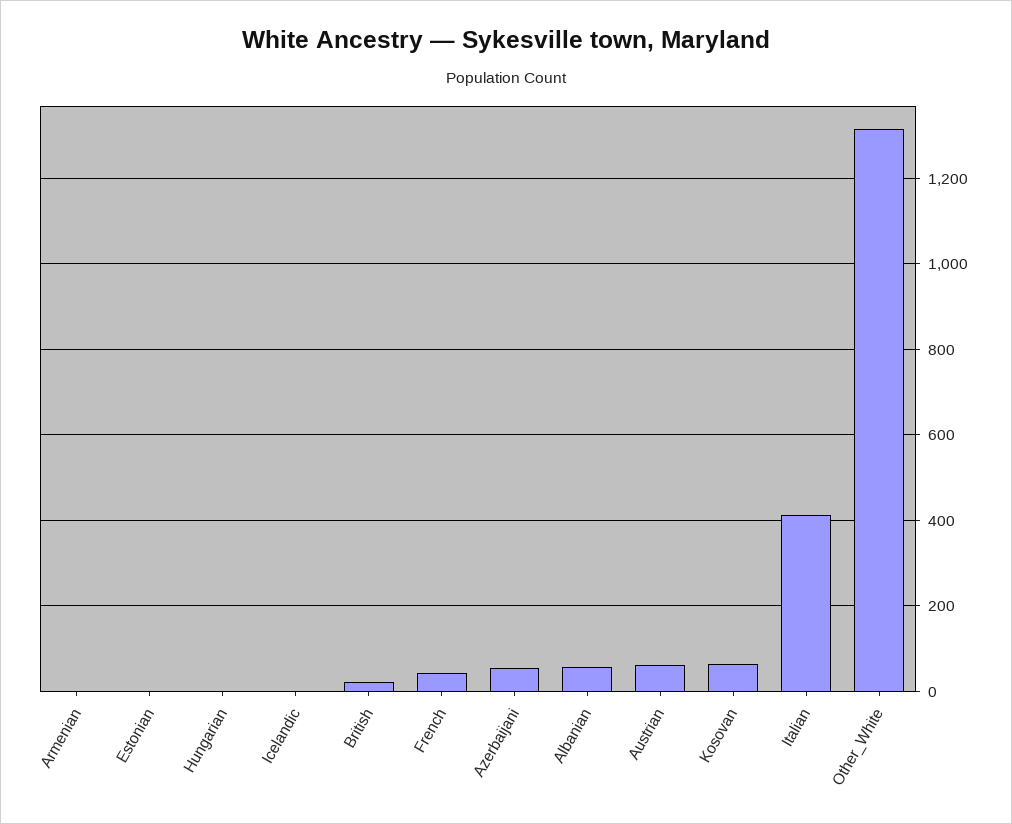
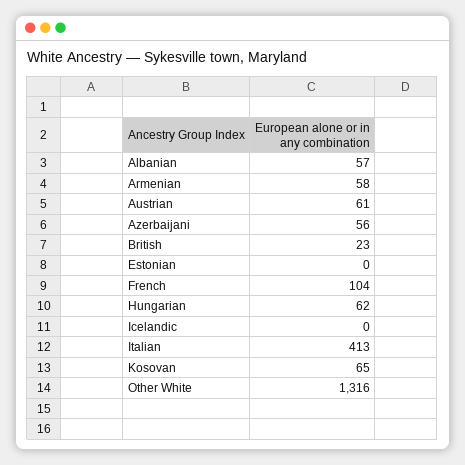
  {
-   "Armenian": 0,
+   "Armenian": 58,
    "Estonian": 0,
-   "Hungarian": 0,
+   "Hungarian": 62,
    "Icelandic": 0,
    "British": 23,
-   "French": 40,
+   "French": 104,
    "Azerbaijani": 56,
    "Albanian": 57,
    "Austrian": 61,
    "Kosovan": 65,
    "Italian": 413,
    "Other_White": 1316
  }

